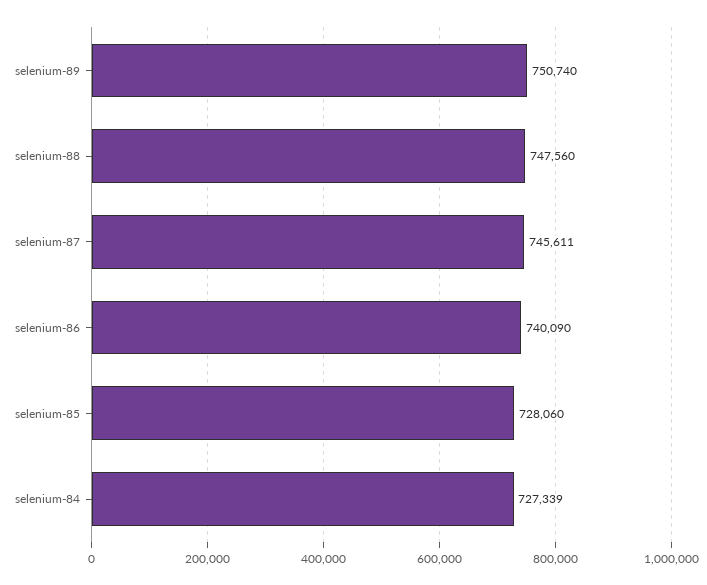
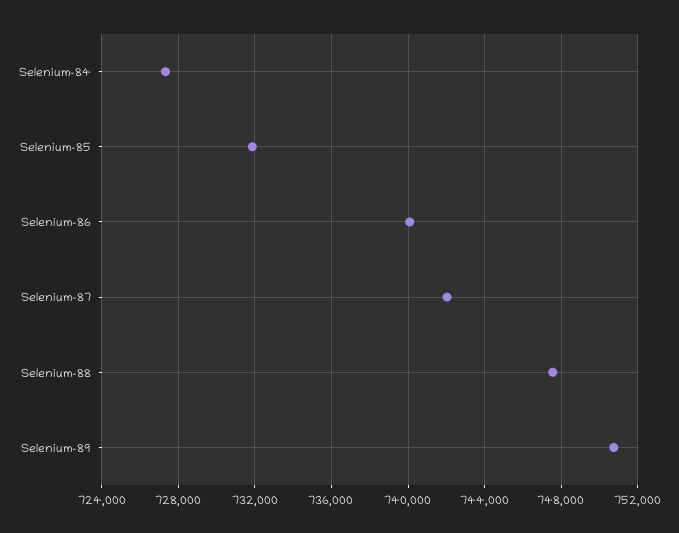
  {
    "selenium-89": 750740,
    "selenium-88": 747560,
-   "selenium-87": 745611,
+   "selenium-87": 742000,
    "selenium-86": 740090,
-   "selenium-85": 728060,
+   "selenium-85": 732000,
    "selenium-84": 727339
  }

